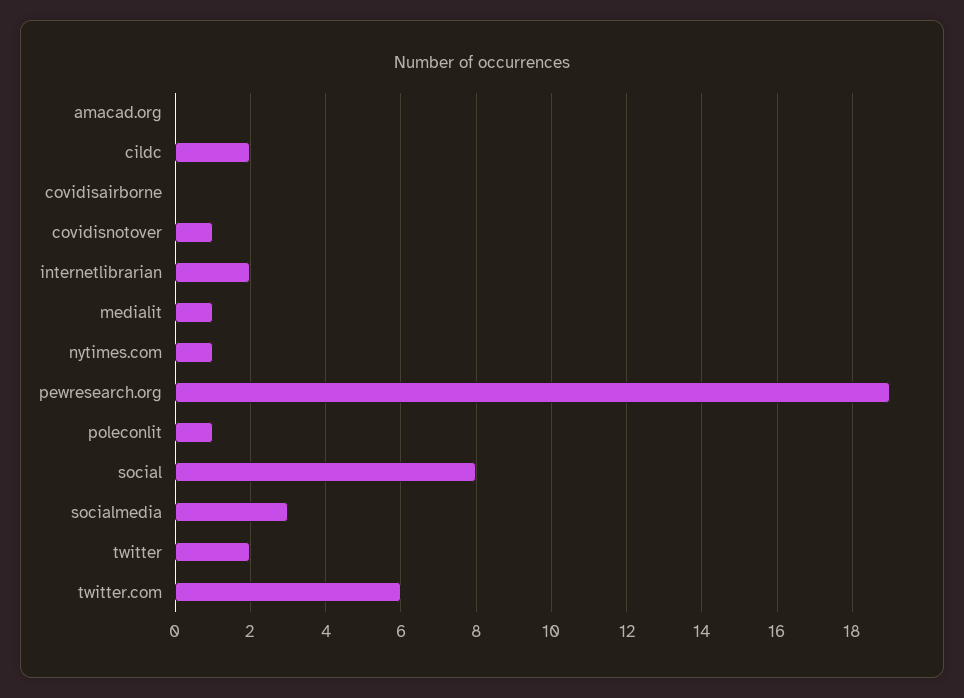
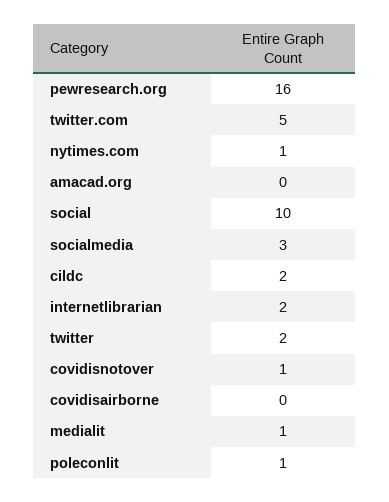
  {
    "amacad.org": 0,
    "cildc": 2,
    "covidisairborne": 0,
    "covidisnotover": 1,
    "internetlibrarian": 2,
    "medialit": 1,
    "nytimes.com": 1,
-   "pewresearch.org": 19,
+   "pewresearch.org": 16,
    "poleconlit": 1,
-   "social": 8,
+   "social": 10,
    "socialmedia": 3,
    "twitter": 2,
-   "twitter.com": 6
+   "twitter.com": 5
  }

